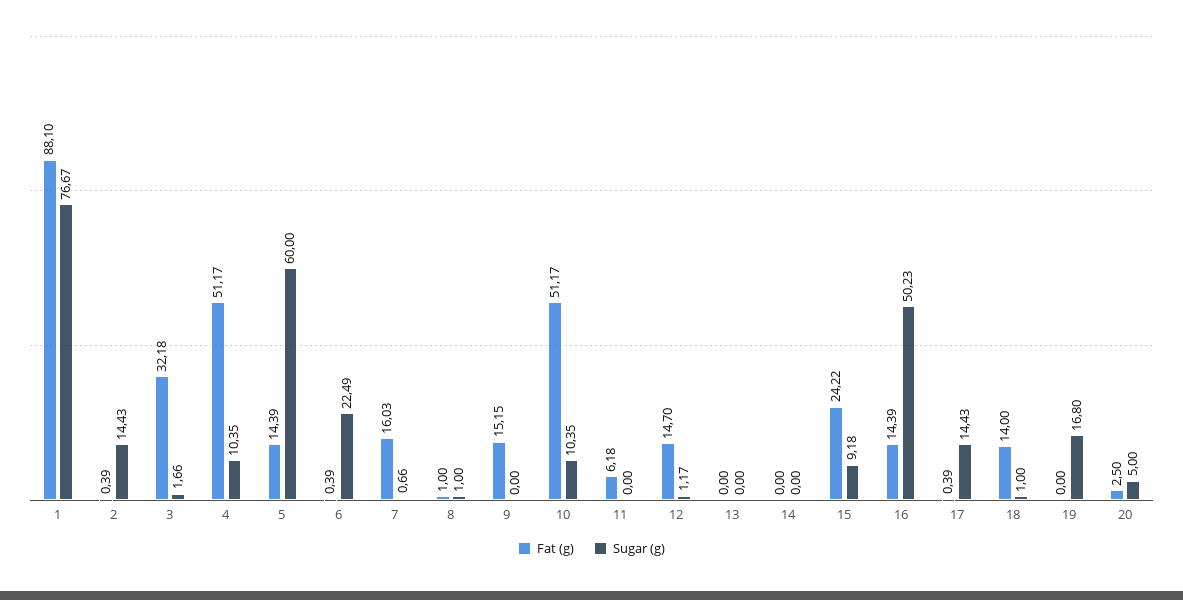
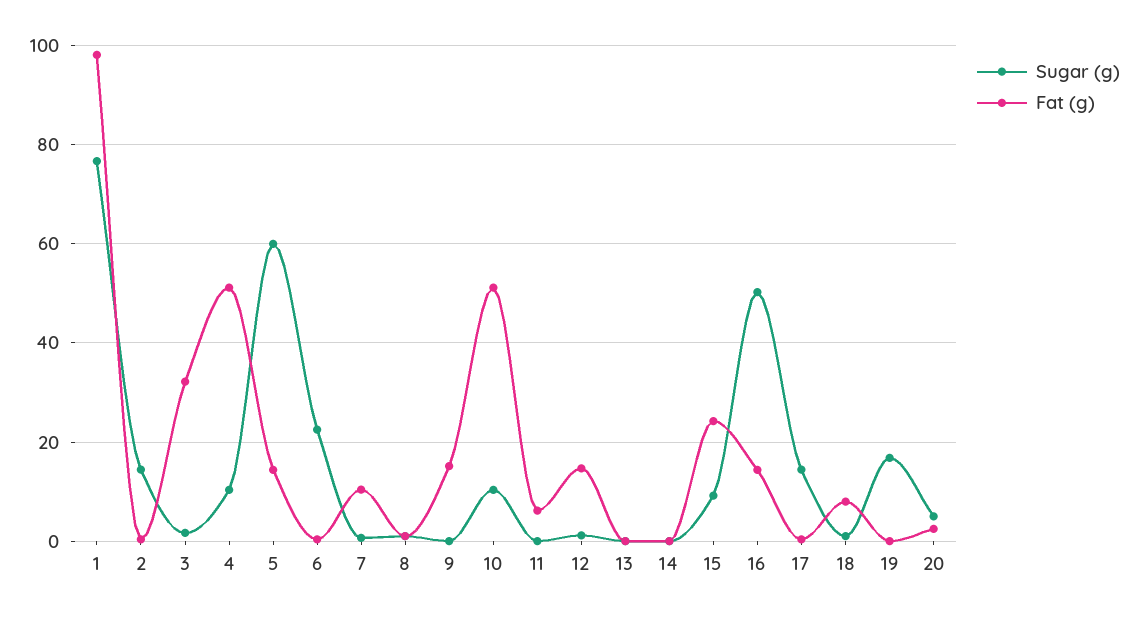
  {
    "Fat (g)": {
-     "1": 88.1,
+     "1": 98,
      "2": 0.39,
      "3": 32.18,
      "4": 51.17,
      "5": 14.39,
      "6": 0.39,
-     "7": 16.03,
+     "7": 10,
      "8": 1,
      "9": 15.15,
      "10": 51.17,
      "11": 6.18,
      "12": 14.7,
      "13": 0,
      "14": 0,
      "15": 24.22,
      "16": 14.39,
      "17": 0.39,
-     "18": 14,
+     "18": 8,
      "19": 0,
      "20": 2.5
    },
    "Sugar (g)": {
      "1": 76.67,
      "2": 14.43,
      "3": 1.66,
      "4": 10.35,
      "5": 60,
      "6": 22.49,
      "7": 0.66,
      "8": 1,
      "9": 0,
      "10": 10.35,
      "11": 0,
      "12": 1.17,
      "13": 0,
      "14": 0,
      "15": 9.18,
      "16": 50.23,
      "17": 14.43,
      "18": 1,
      "19": 16.8,
      "20": 5
    }
  }

